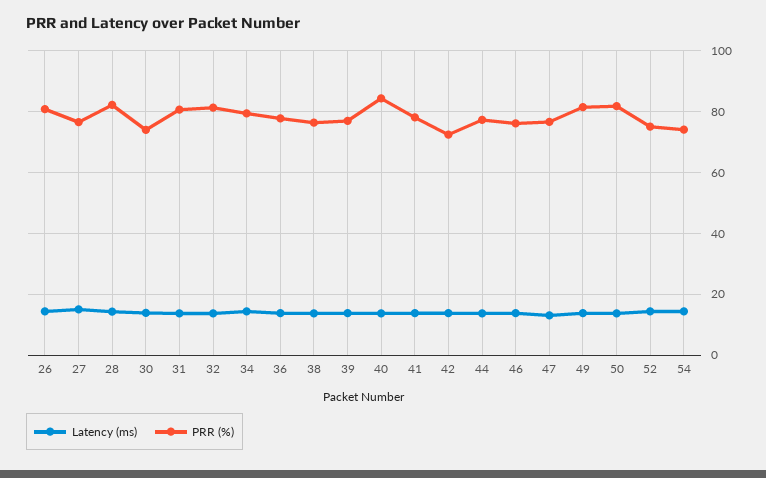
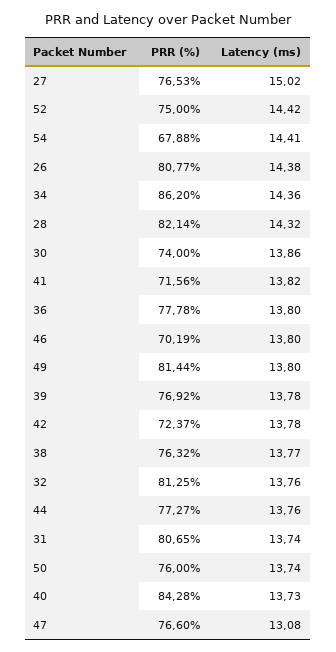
  {
    "Latency (ms)": {
      "26": 14.38,
      "27": 15.02,
      "28": 14.32,
      "30": 13.86,
      "31": 13.74,
      "32": 13.76,
      "34": 14.36,
      "36": 13.8,
      "38": 13.77,
      "39": 13.78,
      "40": 13.73,
      "41": 13.82,
      "42": 13.78,
      "44": 13.76,
      "46": 13.8,
      "47": 13.08,
      "49": 13.8,
      "50": 13.74,
      "52": 14.42,
      "54": 14.41
    },
    "PRR (%)": {
      "26": 80.77,
      "27": 76.53,
      "28": 82.14,
      "30": 74,
      "31": 80.65,
      "32": 81.25,
-     "34": 80,
+     "34": 86.2,
      "36": 77.78,
      "38": 76.32,
      "39": 76.92,
      "40": 84.28,
-     "41": 78,
+     "41": 71.56,
      "42": 72.37,
      "44": 77.27,
-     "46": 76,
+     "46": 70.19,
      "47": 76.6,
      "49": 81.44,
-     "50": 82,
+     "50": 76,
      "52": 75,
-     "54": 74
+     "54": 67.88
    }
  }

